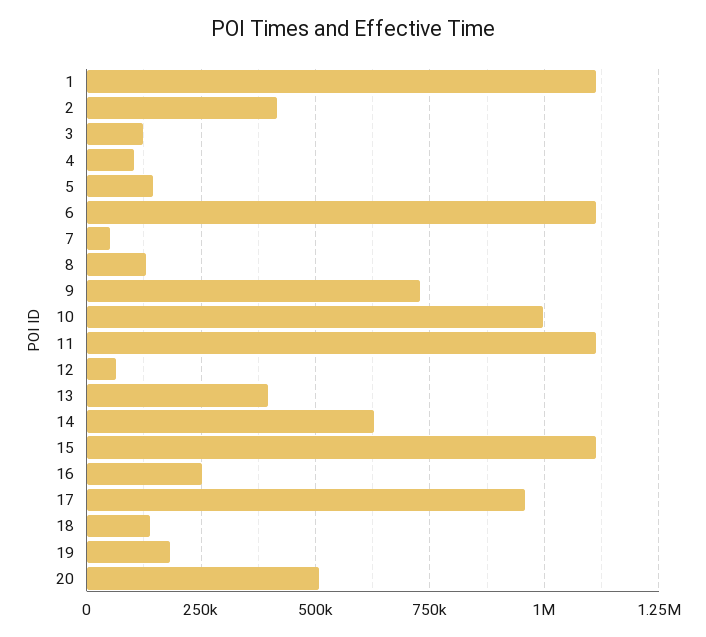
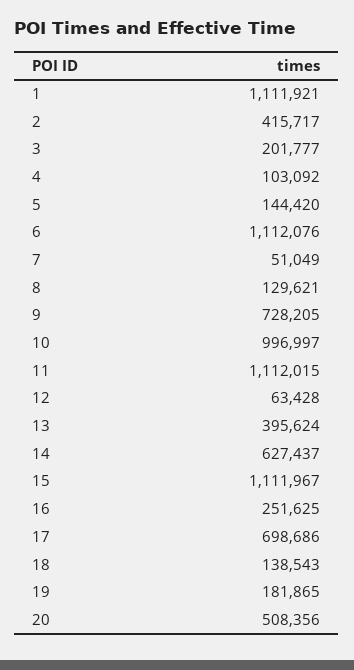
  {
    "1": 1111921,
    "2": 415717,
-   "3": 125000,
+   "3": 201777,
    "4": 103092,
    "5": 144420,
    "6": 1112076,
    "7": 51049,
    "8": 129621,
    "9": 728205,
    "10": 996997,
    "11": 1112015,
    "12": 63428,
    "13": 395624,
    "14": 627437,
    "15": 1111967,
    "16": 251625,
-   "17": 950000,
+   "17": 698686,
    "18": 138543,
    "19": 181865,
    "20": 508356
  }

